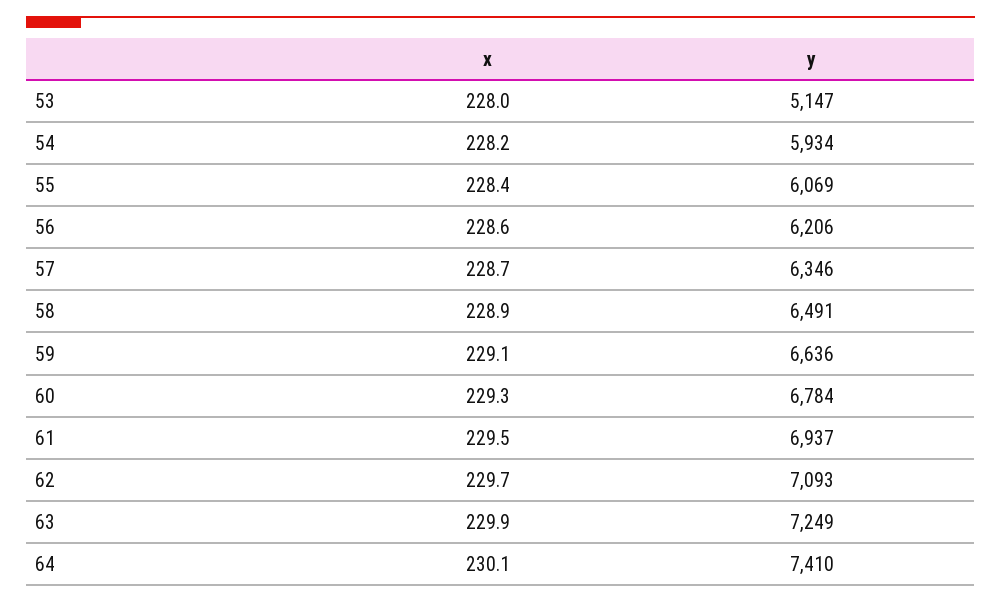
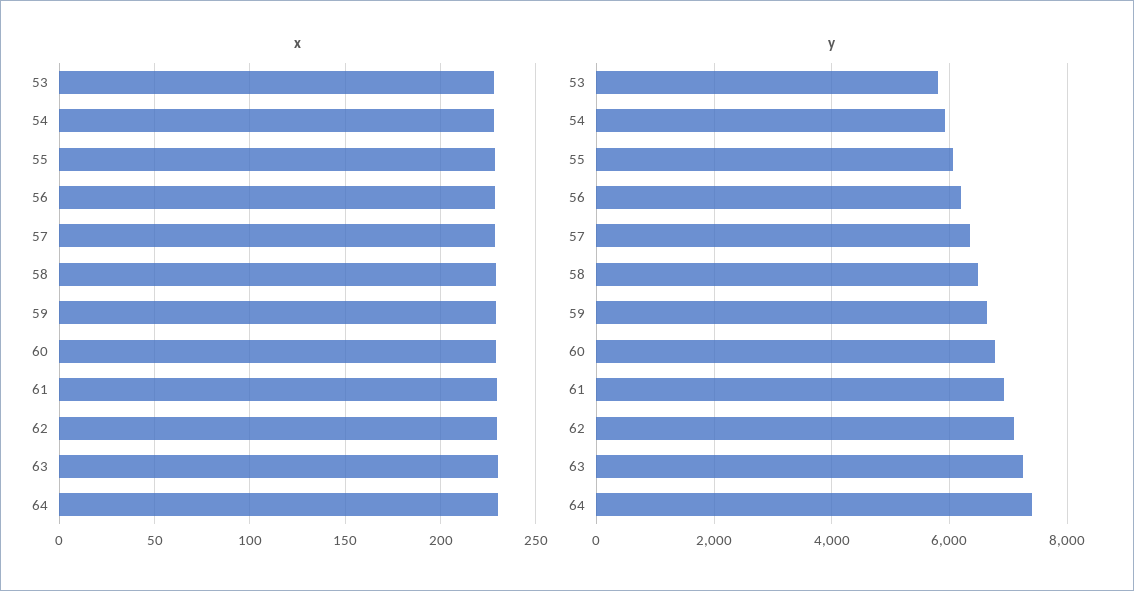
  {
    "x": {
      "53": 228,
      "54": 228.2,
      "55": 228.4,
      "56": 228.6,
      "57": 228.7,
      "58": 228.9,
      "59": 229.1,
      "60": 229.3,
      "61": 229.5,
      "62": 229.7,
      "63": 229.9,
      "64": 230.1
    },
    "y": {
-     "53": 5147,
+     "53": 5800,
      "54": 5934,
      "55": 6069,
      "56": 6206,
      "57": 6346,
      "58": 6491,
      "59": 6636,
      "60": 6784,
      "61": 6937,
      "62": 7093,
      "63": 7249,
      "64": 7410
    }
  }

